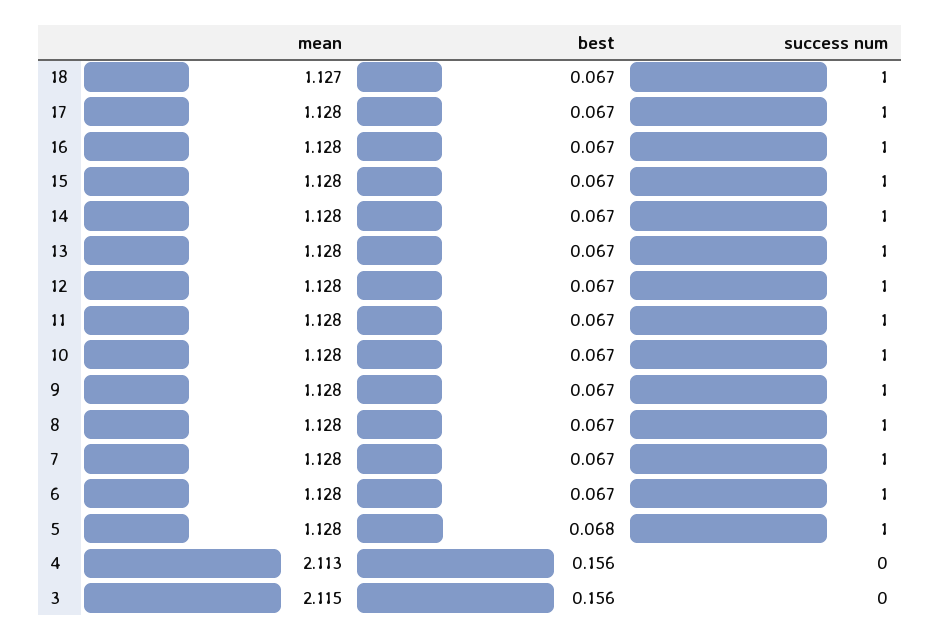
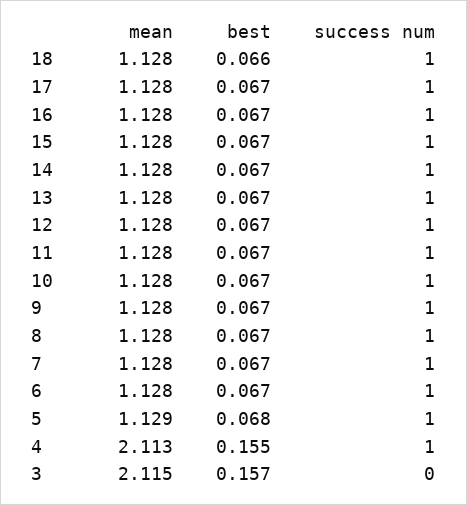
  {
    "mean": {
-     "18": 1.127,
+     "18": 1.128,
      "17": 1.128,
      "16": 1.128,
      "15": 1.128,
      "14": 1.128,
      "13": 1.128,
      "12": 1.128,
      "11": 1.128,
      "10": 1.128,
      "9": 1.128,
      "8": 1.128,
      "7": 1.128,
      "6": 1.128,
-     "5": 1.128,
+     "5": 1.129,
      "4": 2.113,
      "3": 2.115
    },
    "best": {
-     "18": 0.067,
+     "18": 0.066,
      "17": 0.067,
      "16": 0.067,
      "15": 0.067,
      "14": 0.067,
      "13": 0.067,
      "12": 0.067,
      "11": 0.067,
      "10": 0.067,
      "9": 0.067,
      "8": 0.067,
      "7": 0.067,
      "6": 0.067,
      "5": 0.068,
-     "4": 0.156,
+     "4": 0.155,
-     "3": 0.156
+     "3": 0.157
    },
    "success num": {
      "18": 1,
      "17": 1,
      "16": 1,
      "15": 1,
      "14": 1,
      "13": 1,
      "12": 1,
      "11": 1,
      "10": 1,
      "9": 1,
      "8": 1,
      "7": 1,
      "6": 1,
      "5": 1,
-     "4": 0,
+     "4": 1,
      "3": 0
    }
  }

